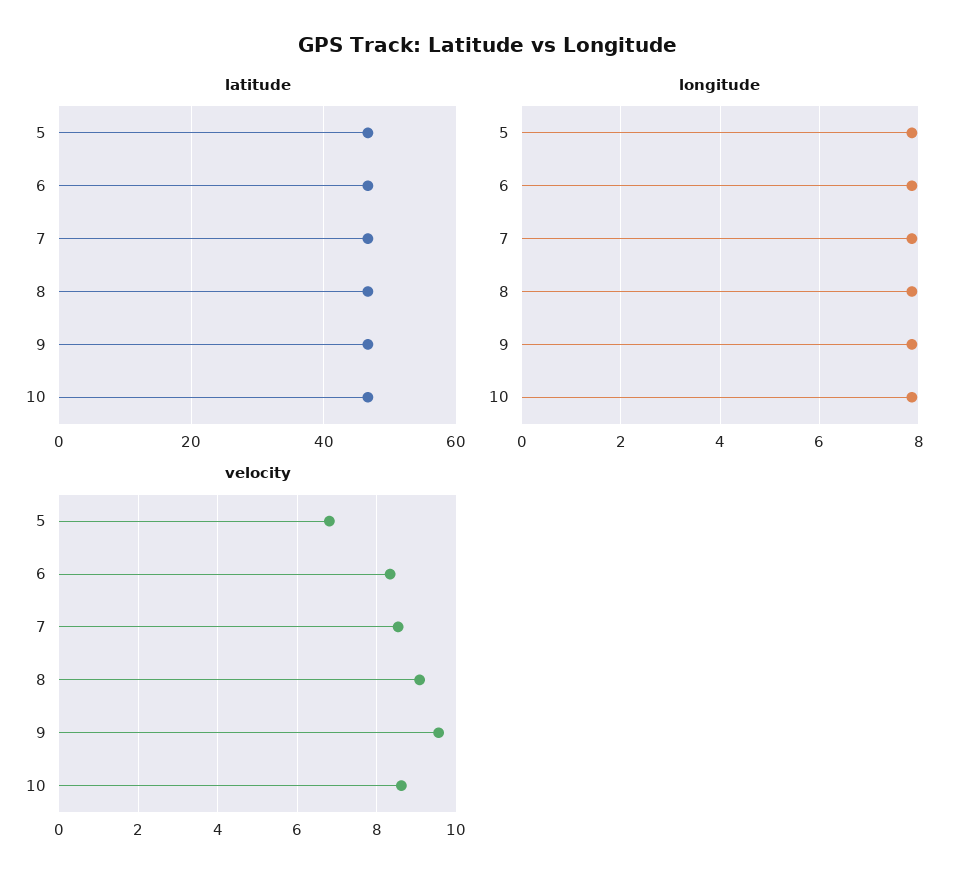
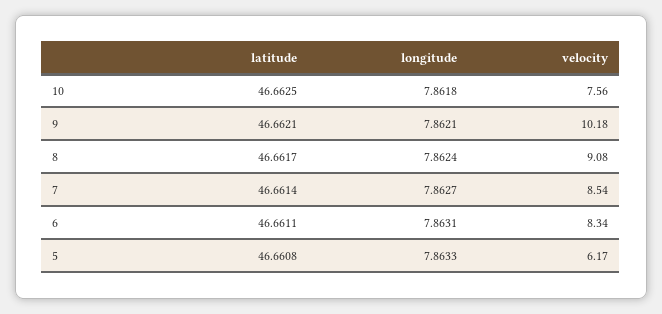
  {
    "latitude": {
      "5": 46.6608,
      "6": 46.6611,
      "7": 46.6614,
      "8": 46.6617,
      "9": 46.6621,
      "10": 46.6625
    },
    "longitude": {
      "5": 7.8633,
      "6": 7.8631,
      "7": 7.8627,
      "8": 7.8624,
      "9": 7.8621,
      "10": 7.8618
    },
    "velocity": {
-     "5": 6.8,
+     "5": 6.17,
      "6": 8.34,
      "7": 8.54,
      "8": 9.08,
-     "9": 9.6,
+     "9": 10.18,
-     "10": 8.6
+     "10": 7.56
    }
  }

